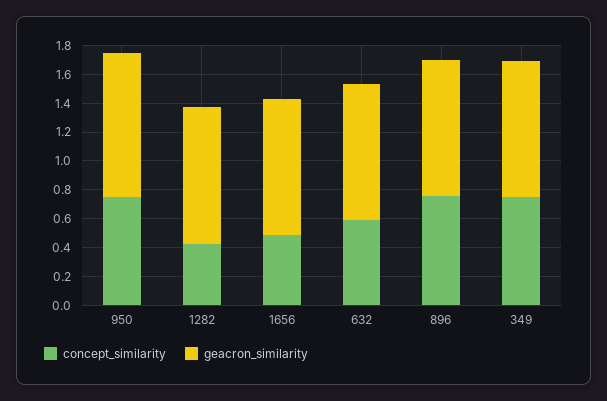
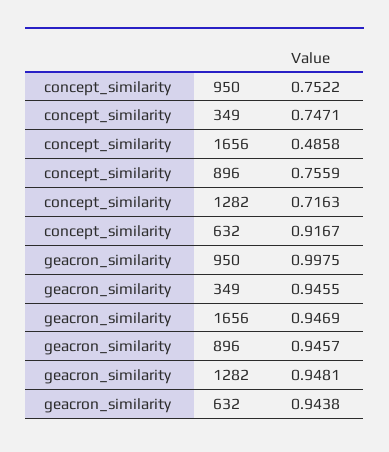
  {
    "concept_similarity": {
      "950": 0.7522,
-     "1282": 0.4,
+     "1282": 0.7163,
      "1656": 0.4858,
-     "632": 0.6,
+     "632": 0.9167,
      "896": 0.7559,
      "349": 0.7471
    },
    "geacron_similarity": {
      "950": 0.9975,
      "1282": 0.9481,
      "1656": 0.9469,
      "632": 0.9438,
      "896": 0.9457,
      "349": 0.9455
    }
  }

